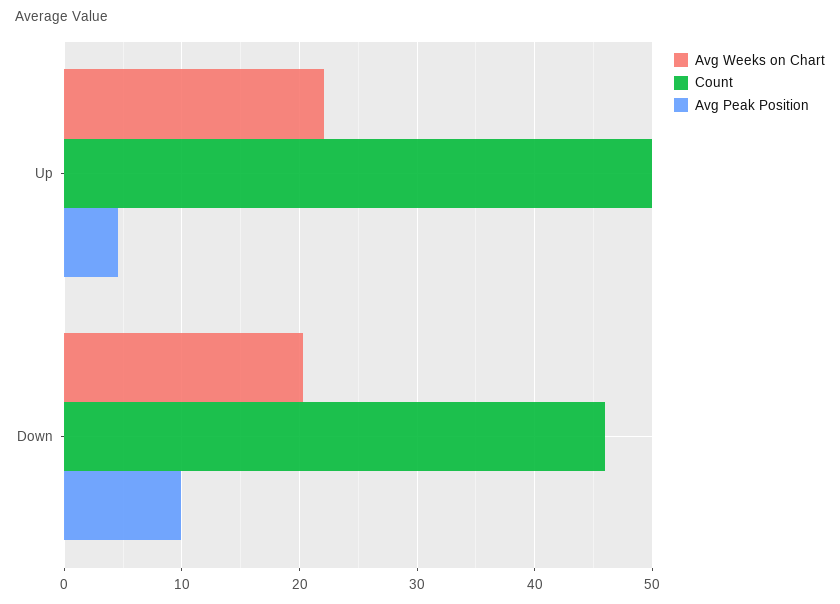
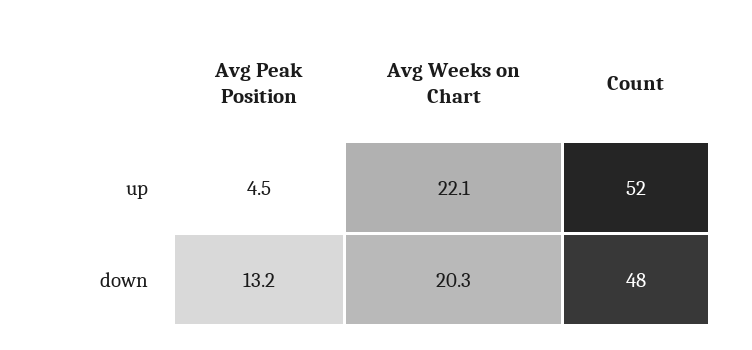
  {
    "Avg Weeks on Chart": {
      "Up": 22.1,
      "Down": 20.3
    },
    "Count": {
-     "Up": 50,
+     "Up": 52,
-     "Down": 46
+     "Down": 48
    },
    "Avg Peak Position": {
      "Up": 4.5,
-     "Down": 10
+     "Down": 13.2
    }
  }

